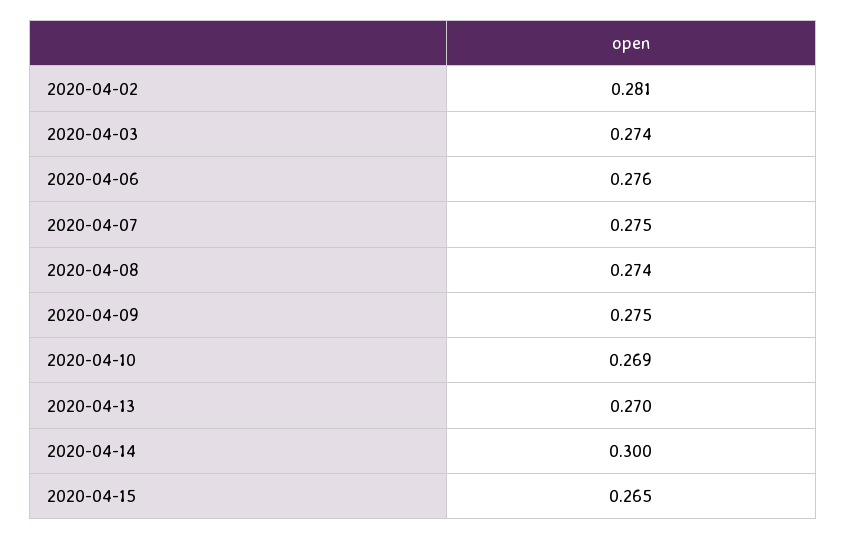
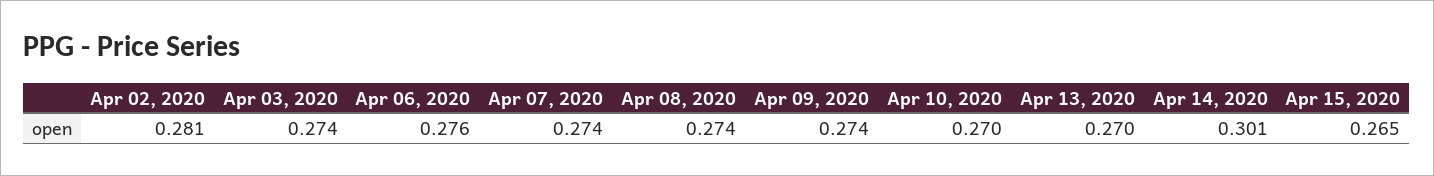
  {
    "2020-04-02": 0.281,
    "2020-04-03": 0.274,
    "2020-04-06": 0.276,
-   "2020-04-07": 0.275,
+   "2020-04-07": 0.274,
    "2020-04-08": 0.274,
-   "2020-04-09": 0.275,
+   "2020-04-09": 0.274,
-   "2020-04-10": 0.269,
+   "2020-04-10": 0.27,
    "2020-04-13": 0.27,
-   "2020-04-14": 0.3,
+   "2020-04-14": 0.301,
    "2020-04-15": 0.265
  }

